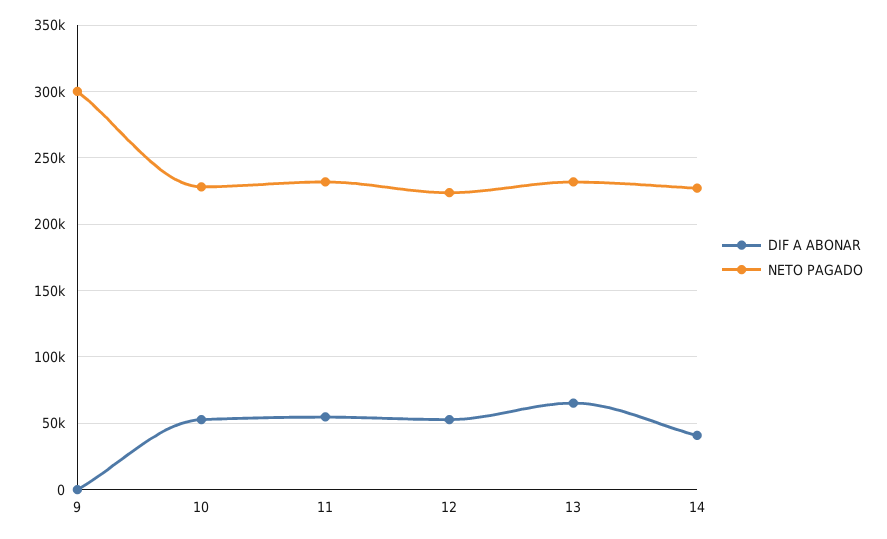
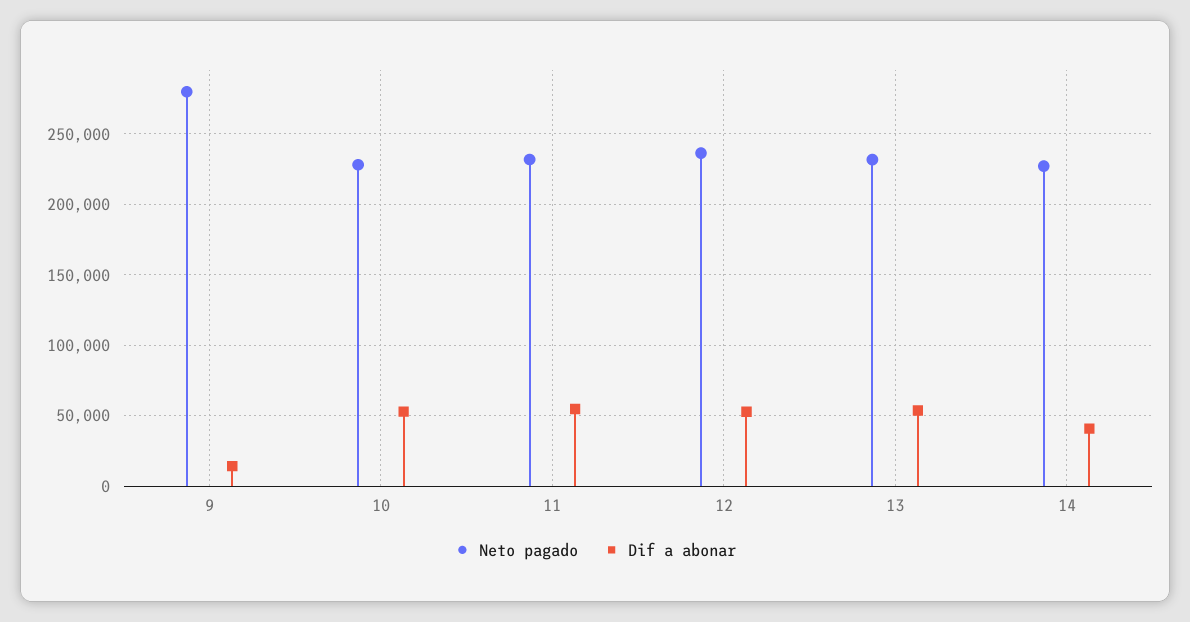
  {
    "DIF A ABONAR": {
-     "9": 0,
+     "9": 15000,
      "10": 55000,
      "11": 55000,
      "12": 55000,
-     "13": 65000,
+     "13": 55000,
      "14": 40000
    },
    "NETO PAGADO": {
-     "9": 300000,
+     "9": 280000,
      "10": 230000,
      "11": 230000,
-     "12": 225000,
+     "12": 235000,
      "13": 230000,
      "14": 225000
    }
  }

